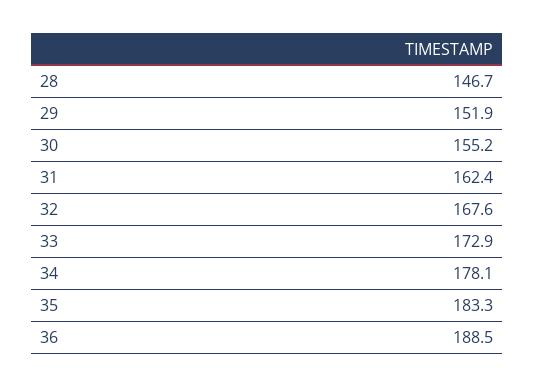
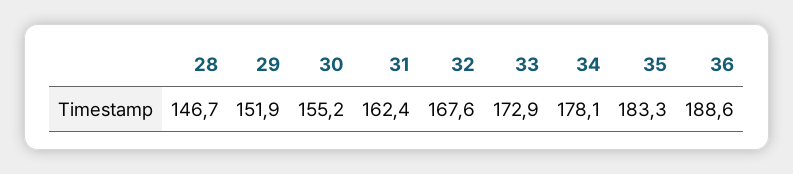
  {
    "28": 146.7,
    "29": 151.9,
    "30": 155.2,
    "31": 162.4,
    "32": 167.6,
    "33": 172.9,
    "34": 178.1,
    "35": 183.3,
-   "36": 188.5
+   "36": 188.6
  }

